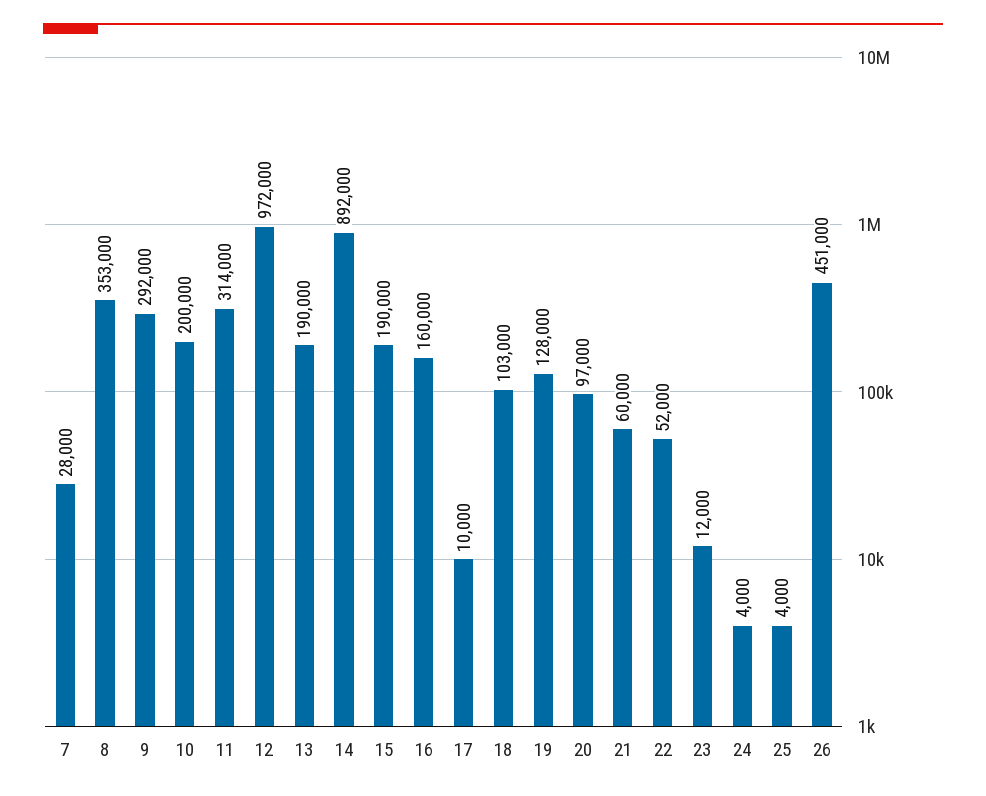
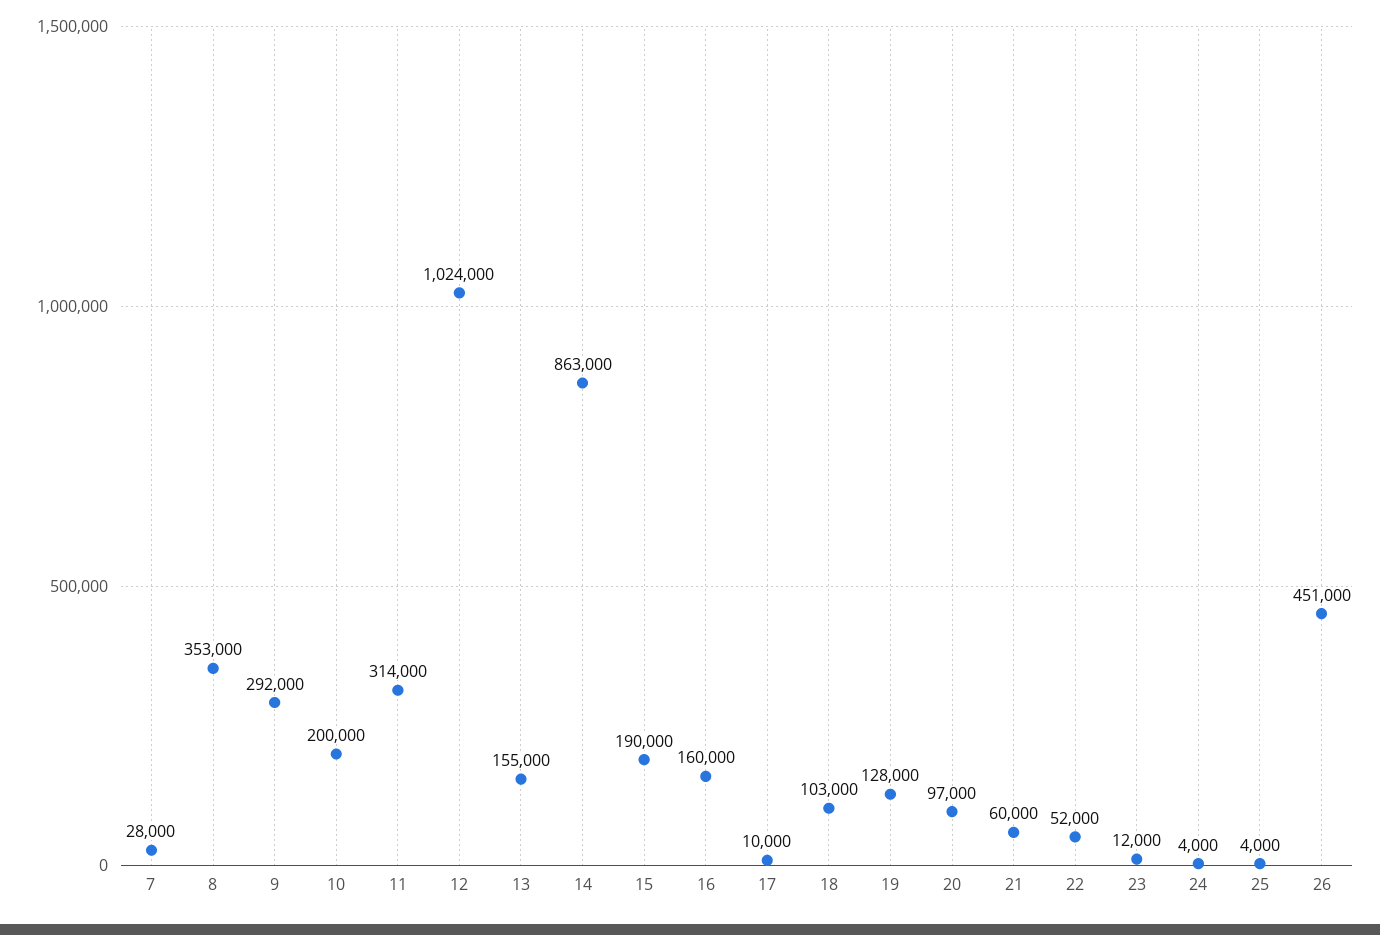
  {
    "7": 28000,
    "8": 353000,
    "9": 292000,
    "10": 200000,
    "11": 314000,
-   "12": 972000,
+   "12": 1024000,
-   "13": 190000,
+   "13": 155000,
-   "14": 892000,
+   "14": 863000,
    "15": 190000,
    "16": 160000,
    "17": 10000,
    "18": 103000,
    "19": 128000,
    "20": 97000,
    "21": 60000,
    "22": 52000,
    "23": 12000,
    "24": 4000,
    "25": 4000,
    "26": 451000
  }

